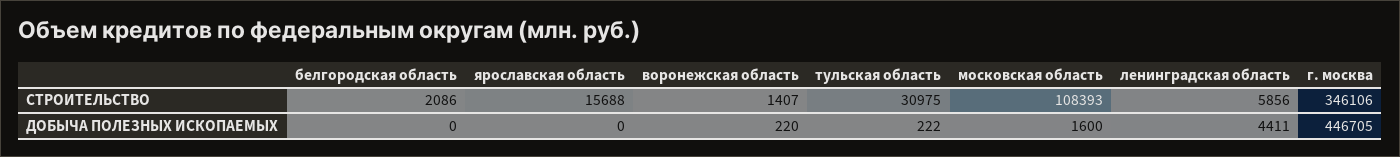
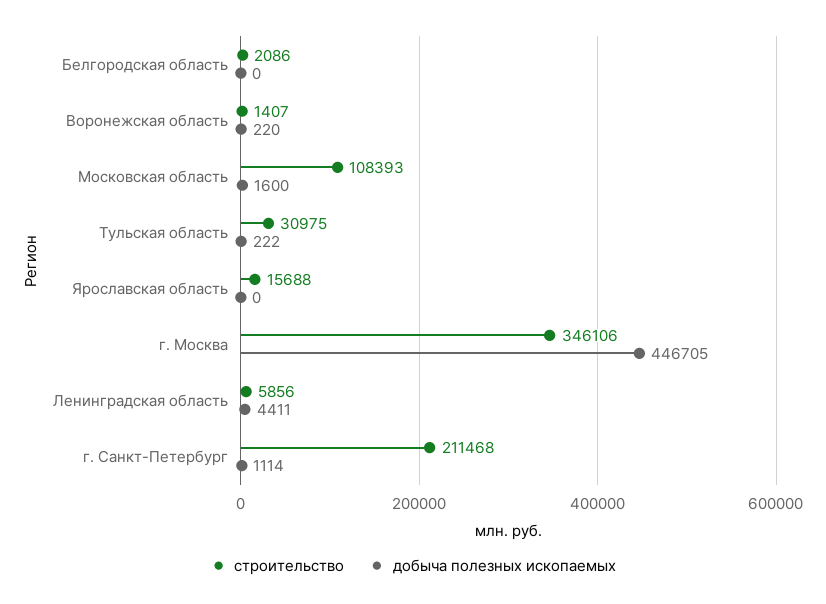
  {
    "СТРОИТЕЛЬСТВО": {
      "белгородская область": 2086,
      "ярославская область": 15688,
      "воронежская область": 1407,
      "тульская область": 30975,
      "московская область": 108393,
      "ленинградская область": 5856,
-     "г. москва": 346106
+     "г. москва": 346106,
+     "г. Санкт-Петербург": 211468
    },
    "ДОБЫЧА ПОЛЕЗНЫХ ИСКОПАЕМЫХ": {
      "белгородская область": 0,
      "ярославская область": 0,
      "воронежская область": 220,
      "тульская область": 222,
      "московская область": 1600,
      "ленинградская область": 4411,
-     "г. москва": 446705
+     "г. москва": 446705,
+     "г. Санкт-Петербург": 1114
    }
  }

